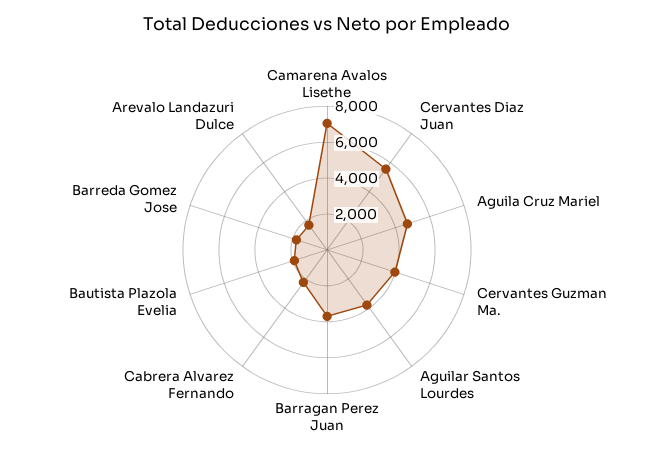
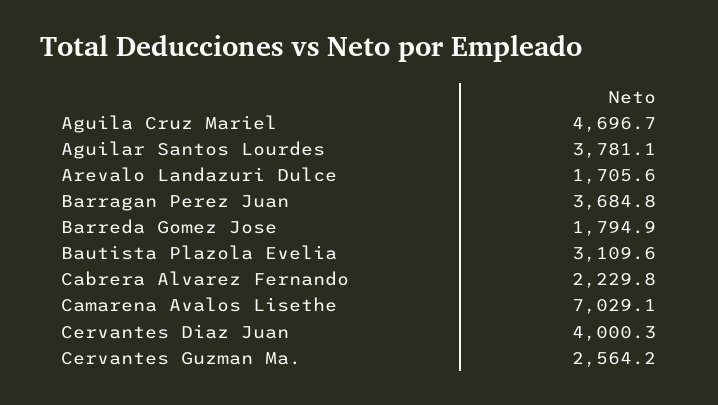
  {
    "Camarena Avalos Lisethe": 7029.1,
-   "Cervantes Diaz Juan": 5500,
+   "Cervantes Diaz Juan": 4000.3,
    "Aguila Cruz Mariel": 4696.7,
-   "Cervantes Guzman Ma.": 4000,
+   "Cervantes Guzman Ma.": 2564.2,
    "Aguilar Santos Lourdes": 3781.1,
    "Barragan Perez Juan": 3684.8,
    "Cabrera Alvarez Fernando": 2229.8,
-   "Bautista Plazola Evelia": 2000,
+   "Bautista Plazola Evelia": 3109.6,
    "Barreda Gomez Jose": 1794.9,
    "Arevalo Landazuri Dulce": 1705.6
  }

